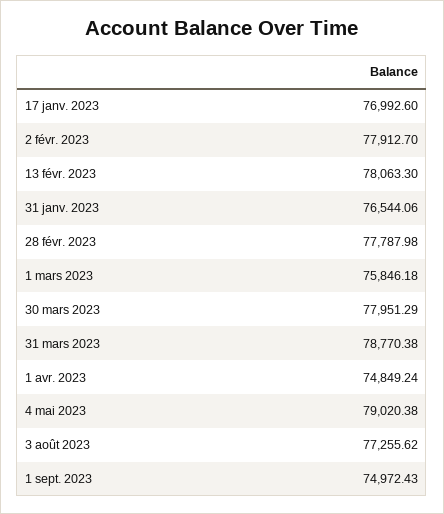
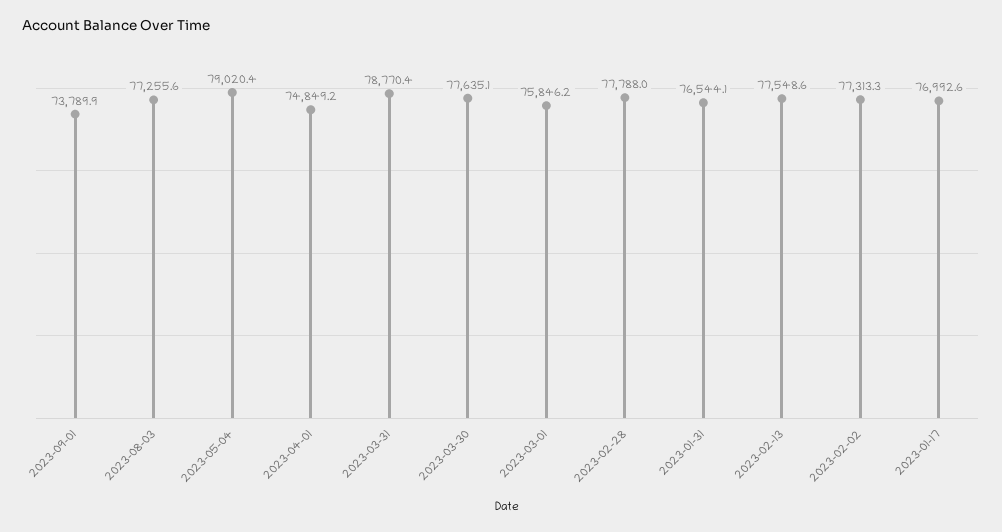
  {
    "17 janv. 2023": 76992.6,
-   "2 févr. 2023": 77912.7,
+   "2 févr. 2023": 77313.3,
-   "13 févr. 2023": 78063.3,
+   "13 févr. 2023": 77548.6,
    "31 janv. 2023": 76544.06,
    "28 févr. 2023": 77787.98,
    "1 mars 2023": 75846.18,
-   "30 mars 2023": 77951.29,
+   "30 mars 2023": 77635.1,
    "31 mars 2023": 78770.38,
    "1 avr. 2023": 74849.24,
    "4 mai 2023": 79020.38,
    "3 août 2023": 77255.62,
-   "1 sept. 2023": 74972.43
+   "1 sept. 2023": 73789.9
  }

